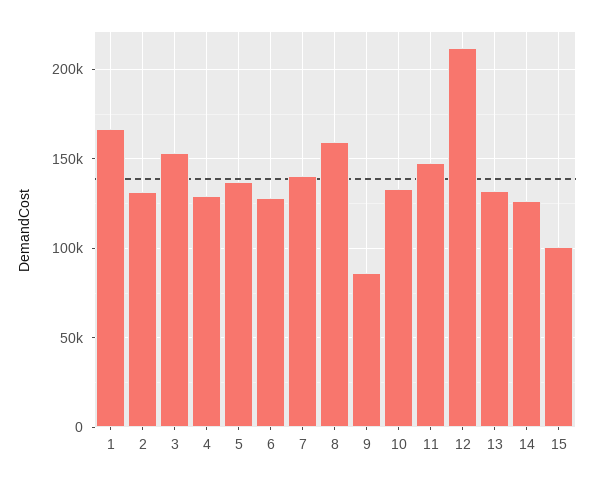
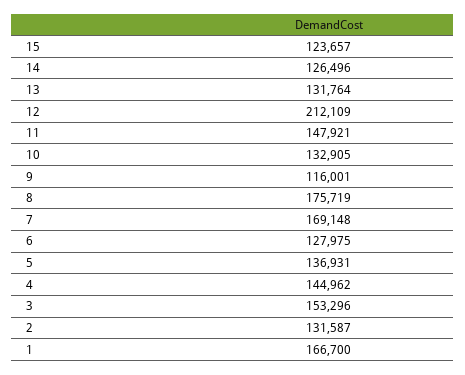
  {
    "1": 166700,
    "2": 131587,
    "3": 153296,
-   "4": 130000,
+   "4": 144962,
    "5": 136931,
    "6": 127975,
-   "7": 140000,
+   "7": 169148,
-   "8": 160000,
+   "8": 175719,
-   "9": 85000,
+   "9": 116001,
    "10": 132905,
    "11": 147921,
    "12": 212109,
    "13": 131764,
    "14": 126496,
-   "15": 100000
+   "15": 123657
  }

